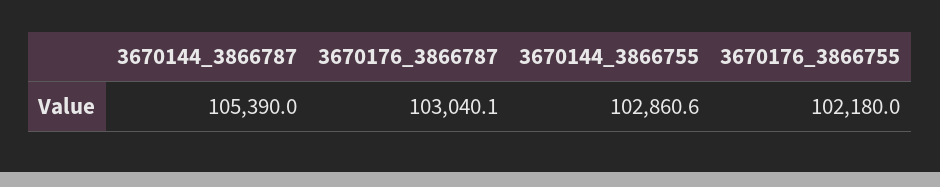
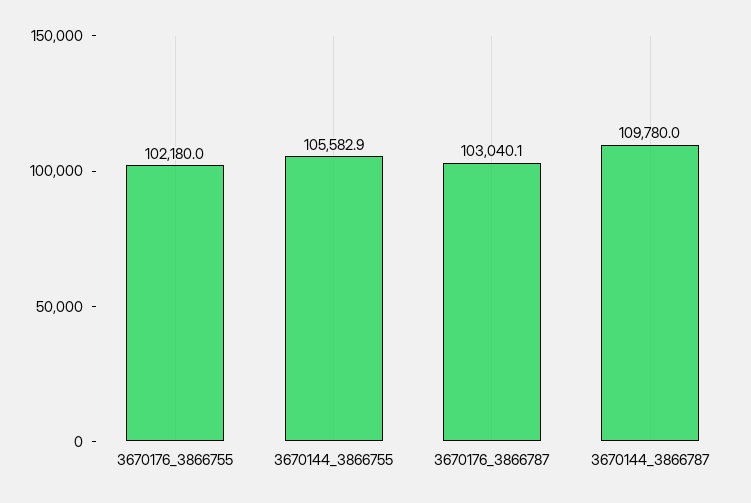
  {
-   "3670144_3866787": 105390,
+   "3670144_3866787": 109780,
    "3670176_3866787": 103040.1,
-   "3670144_3866755": 102860.6,
+   "3670144_3866755": 105582.9,
    "3670176_3866755": 102180
  }

